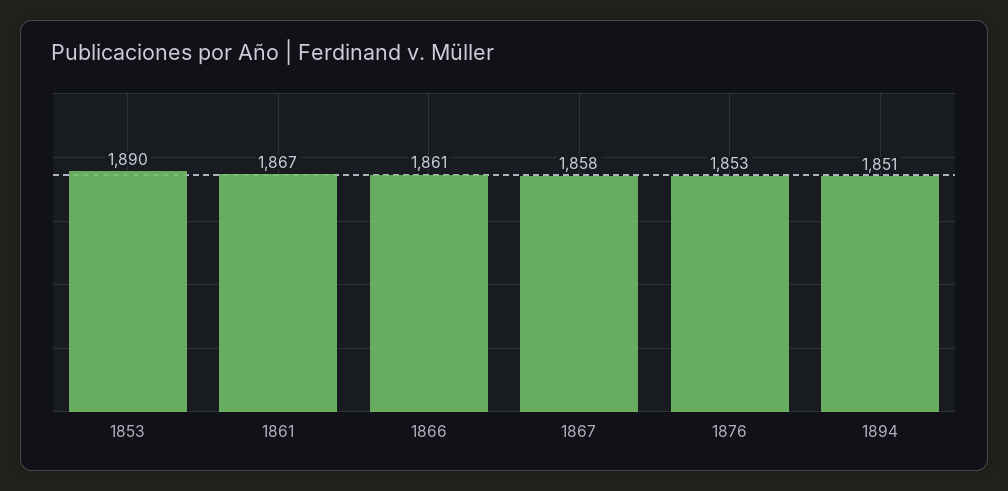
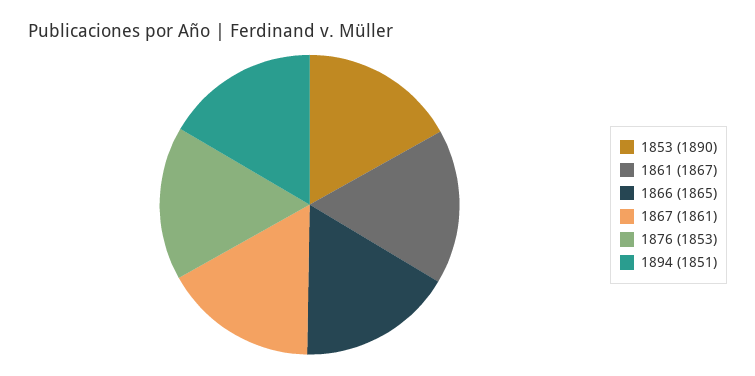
  {
    "1853": 1890,
    "1861": 1867,
-   "1866": 1861,
+   "1866": 1865,
-   "1867": 1858,
+   "1867": 1861,
    "1876": 1853,
    "1894": 1851
  }

